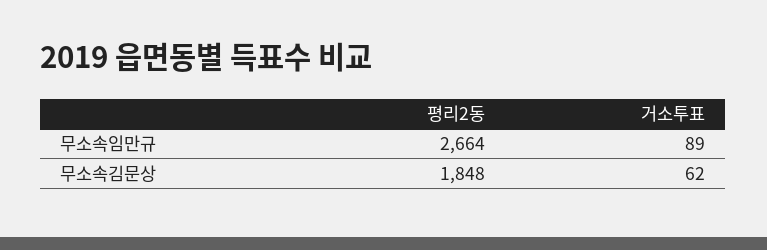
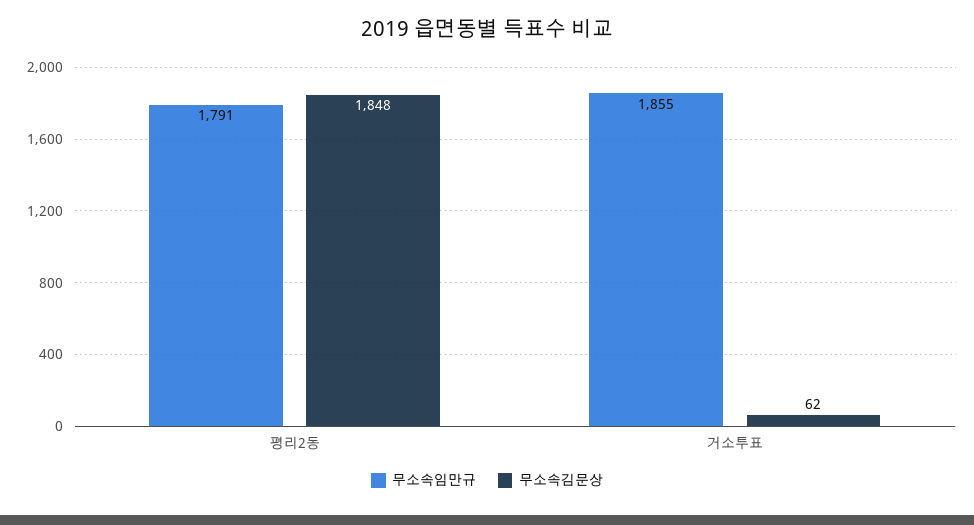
  {
    "무소속임만규": {
-     "평리2동": 2664,
+     "평리2동": 1791,
-     "거소투표": 89
+     "거소투표": 1855
    },
    "무소속김문상": {
      "평리2동": 1848,
      "거소투표": 62
    }
  }

